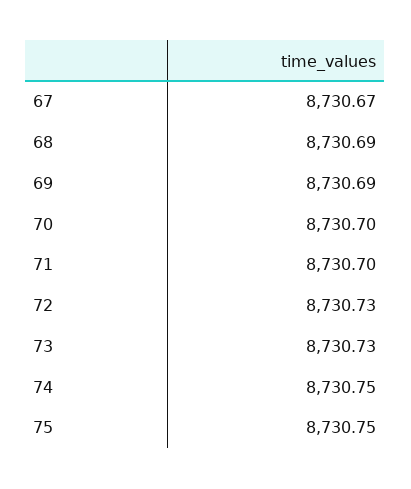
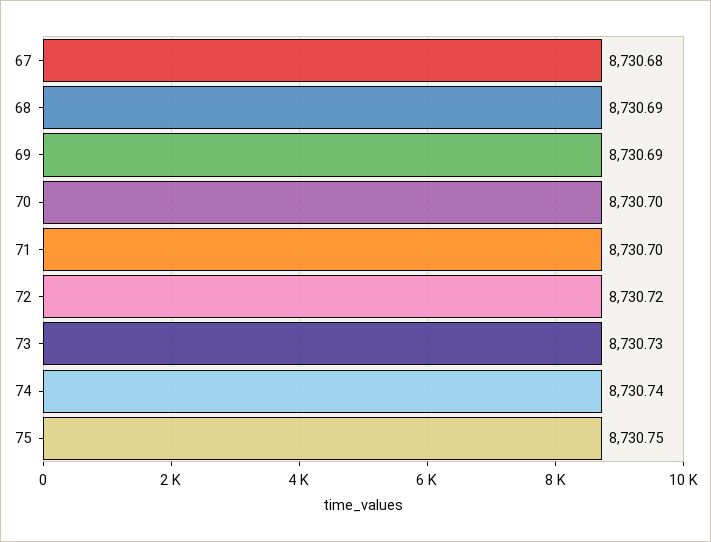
  {
-   "67": 8730.67,
+   "67": 8730.68,
    "68": 8730.69,
    "69": 8730.69,
    "70": 8730.7,
    "71": 8730.7,
-   "72": 8730.73,
+   "72": 8730.72,
    "73": 8730.73,
-   "74": 8730.75,
+   "74": 8730.74,
    "75": 8730.75
  }

